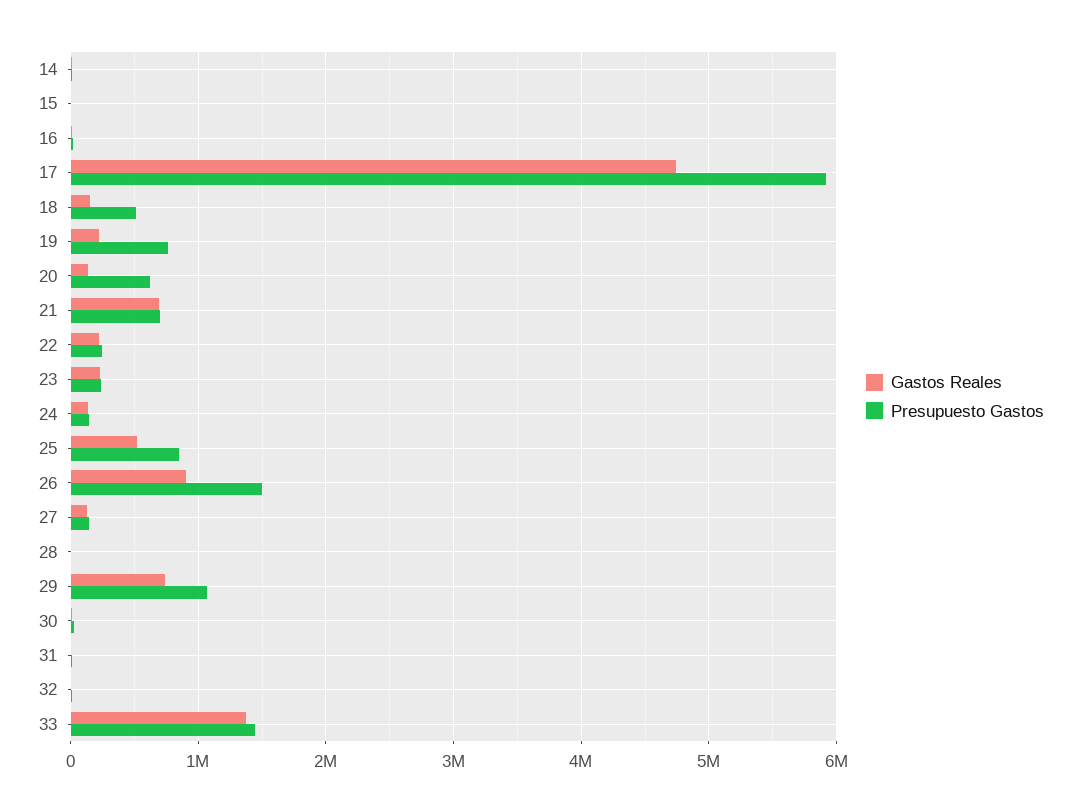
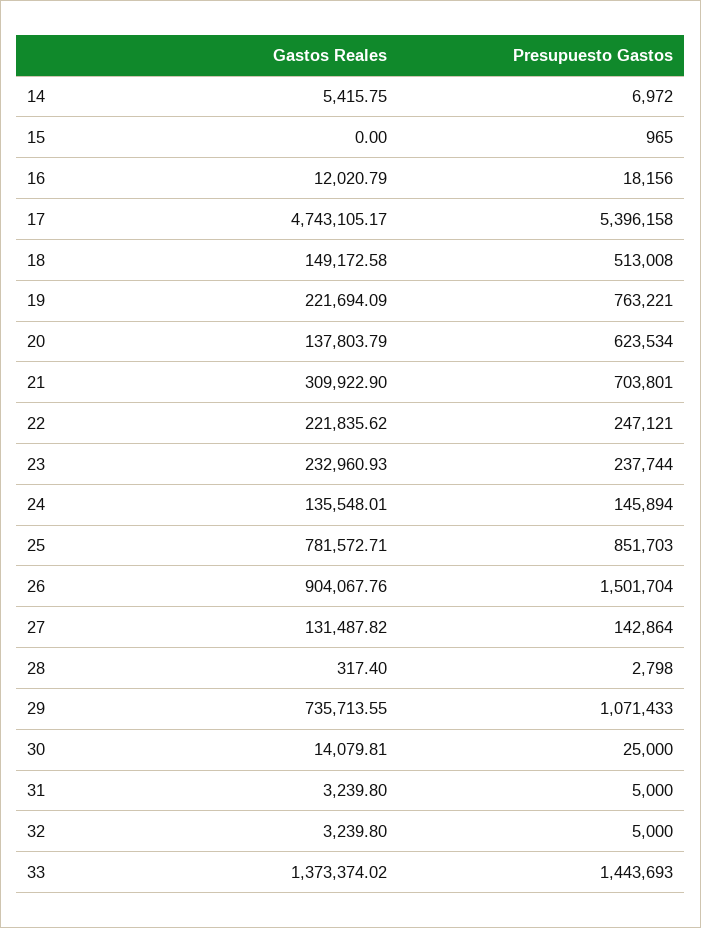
  {
    "Gastos Reales": {
      "14": 5415.75,
      "15": 0,
      "16": 12020.79,
      "17": 4743105.17,
      "18": 149172.58,
      "19": 221694.09,
      "20": 137803.79,
-     "21": 700000,
+     "21": 309922.9,
      "22": 221835.62,
      "23": 232960.93,
      "24": 135548.01,
-     "25": 500000,
+     "25": 781572.71,
      "26": 904067.76,
      "27": 131487.82,
      "28": 317.4,
      "29": 735713.55,
      "30": 14079.81,
      "31": 3239.8,
      "32": 3239.8,
      "33": 1373374.02
    },
    "Presupuesto Gastos": {
      "14": 6972,
      "15": 965,
      "16": 18156,
-     "17": 5900000,
+     "17": 5396158,
      "18": 513008,
      "19": 763221,
      "20": 623534,
      "21": 703801,
      "22": 247121,
      "23": 237744,
      "24": 145894,
      "25": 851703,
      "26": 1501704,
      "27": 142864,
      "28": 2798,
      "29": 1071433,
      "30": 25000,
      "31": 5000,
      "32": 5000,
      "33": 1443693
    }
  }

